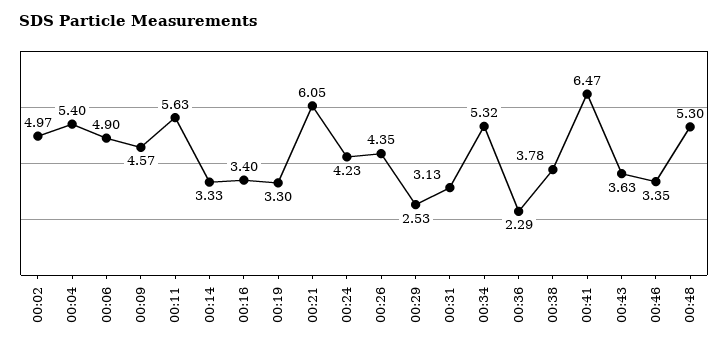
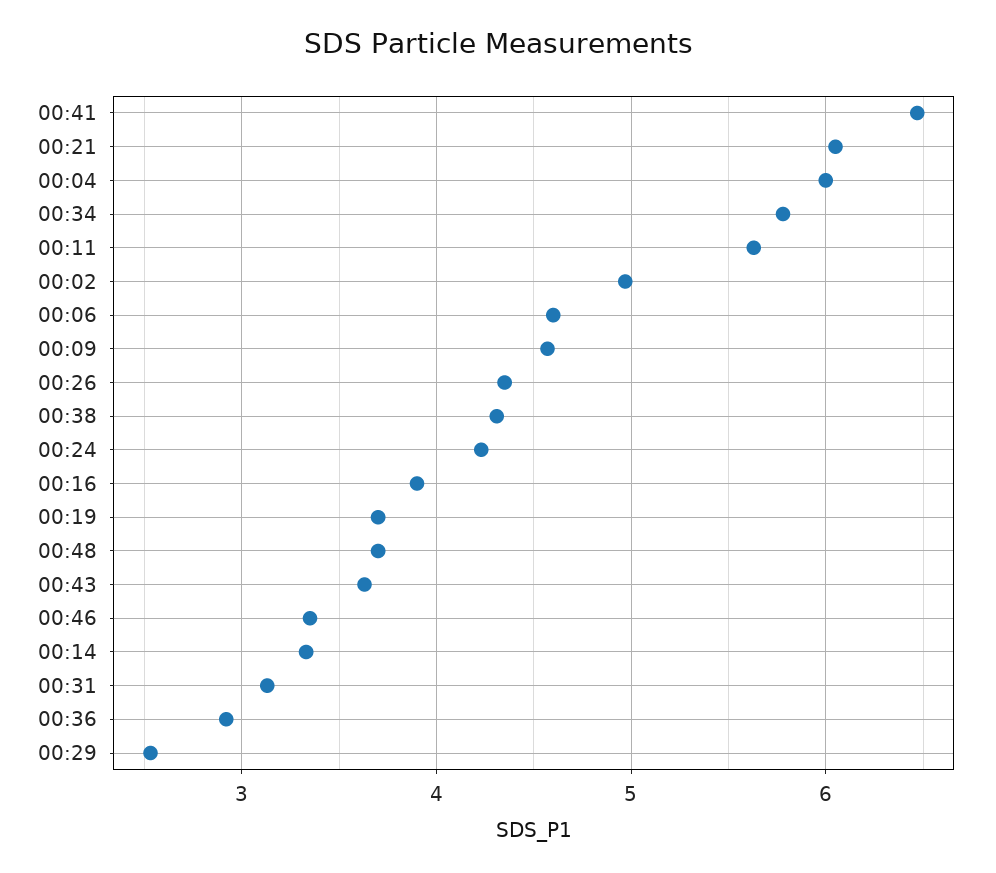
  {
    "00:02": 4.97,
-   "00:04": 5.4,
+   "00:04": 6,
-   "00:06": 4.9,
+   "00:06": 4.6,
    "00:09": 4.57,
    "00:11": 5.63,
    "00:14": 3.33,
-   "00:16": 3.4,
+   "00:16": 3.9,
-   "00:19": 3.3,
+   "00:19": 3.7,
    "00:21": 6.05,
    "00:24": 4.23,
    "00:26": 4.35,
    "00:29": 2.53,
    "00:31": 3.13,
-   "00:34": 5.32,
+   "00:34": 5.8,
-   "00:36": 2.29,
+   "00:36": 2.9,
-   "00:38": 3.78,
+   "00:38": 4.3,
    "00:41": 6.47,
    "00:43": 3.63,
    "00:46": 3.35,
-   "00:48": 5.3
+   "00:48": 3.7
  }

